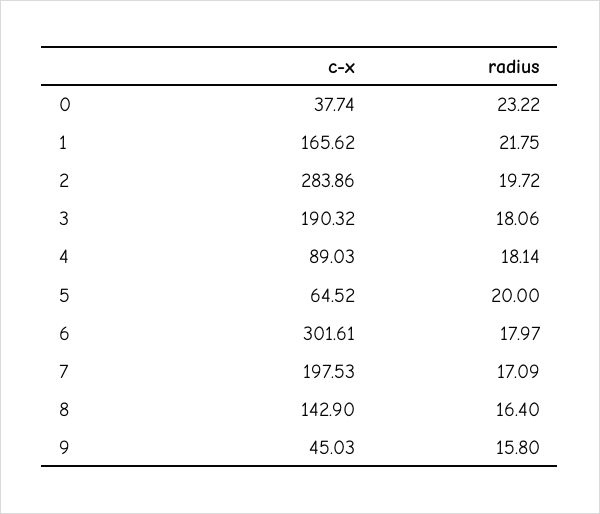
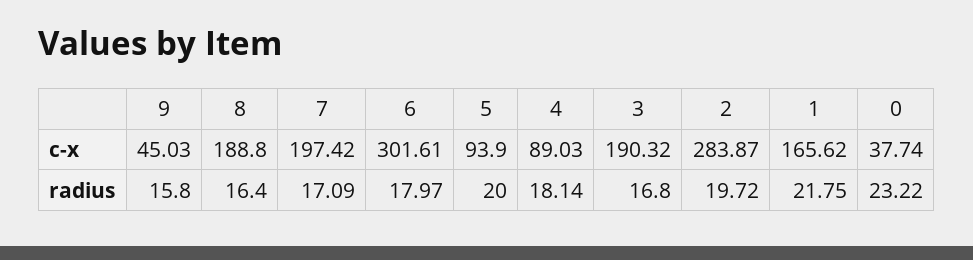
  {
    "c-x": {
      "0": 37.74,
      "1": 165.62,
-     "2": 283.86,
+     "2": 283.87,
      "3": 190.32,
      "4": 89.03,
-     "5": 64.52,
+     "5": 93.9,
      "6": 301.61,
-     "7": 197.53,
+     "7": 197.42,
-     "8": 142.9,
+     "8": 188.8,
      "9": 45.03
    },
    "radius": {
      "0": 23.22,
      "1": 21.75,
      "2": 19.72,
-     "3": 18.06,
+     "3": 16.8,
      "4": 18.14,
      "5": 20,
      "6": 17.97,
      "7": 17.09,
      "8": 16.4,
      "9": 15.8
    }
  }

